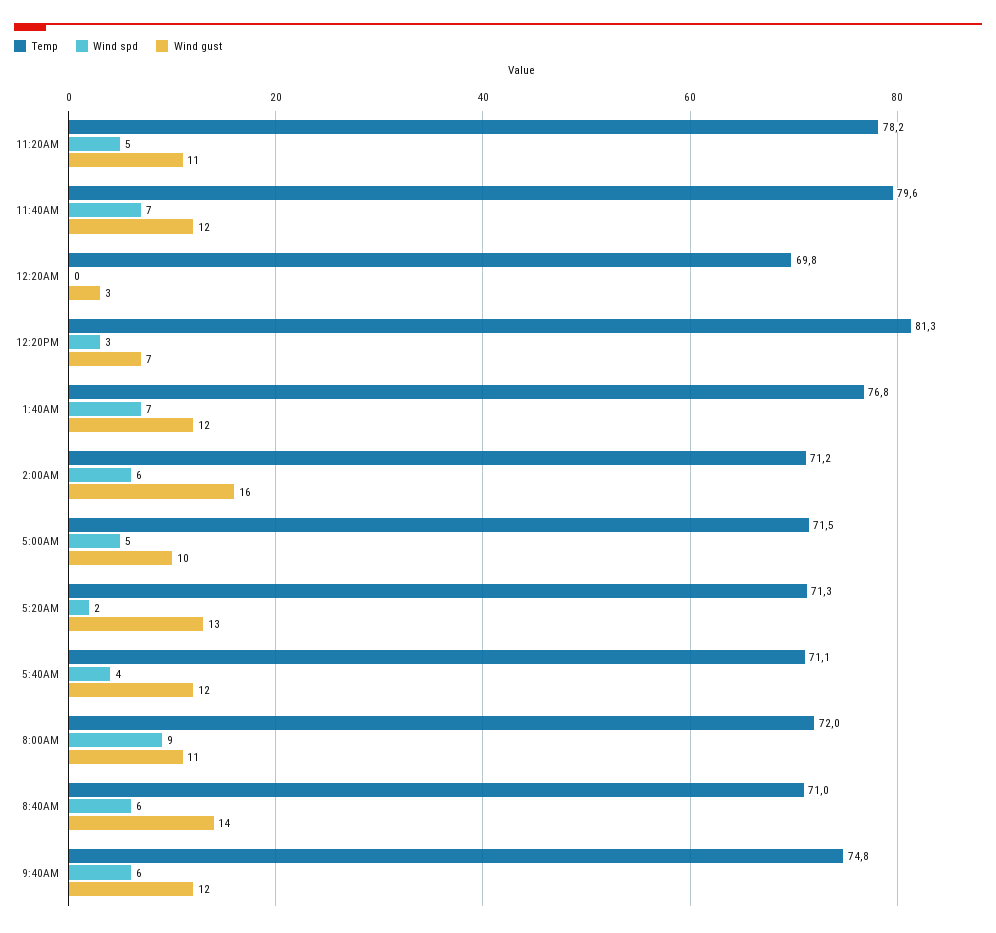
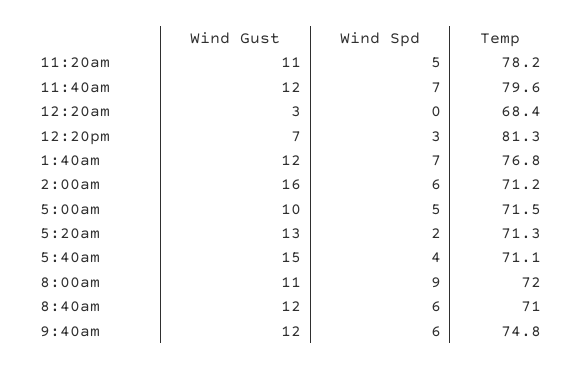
  {
    "Temp": {
      "11:20AM": 78.2,
      "11:40AM": 79.6,
-     "12:20AM": 69.8,
+     "12:20AM": 68.4,
      "12:20PM": 81.3,
      "1:40AM": 76.8,
      "2:00AM": 71.2,
      "5:00AM": 71.5,
      "5:20AM": 71.3,
      "5:40AM": 71.1,
      "8:00AM": 72,
      "8:40AM": 71,
      "9:40AM": 74.8
    },
    "Wind spd": {
      "11:20AM": 5,
      "11:40AM": 7,
      "12:20AM": 0,
      "12:20PM": 3,
      "1:40AM": 7,
      "2:00AM": 6,
      "5:00AM": 5,
      "5:20AM": 2,
      "5:40AM": 4,
      "8:00AM": 9,
      "8:40AM": 6,
      "9:40AM": 6
    },
    "Wind gust": {
      "11:20AM": 11,
      "11:40AM": 12,
      "12:20AM": 3,
      "12:20PM": 7,
      "1:40AM": 12,
      "2:00AM": 16,
      "5:00AM": 10,
      "5:20AM": 13,
-     "5:40AM": 12,
+     "5:40AM": 15,
      "8:00AM": 11,
-     "8:40AM": 14,
+     "8:40AM": 12,
      "9:40AM": 12
    }
  }

